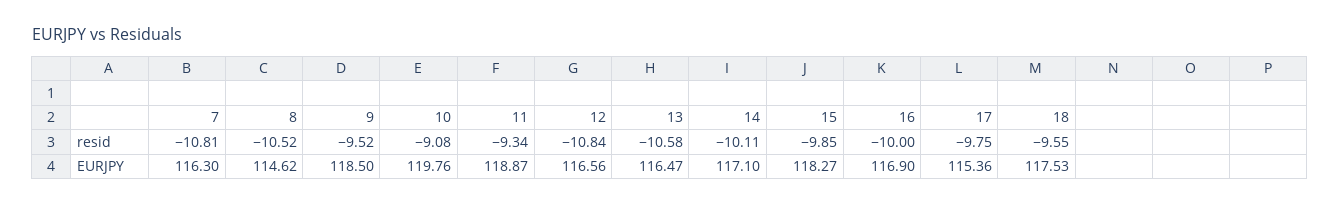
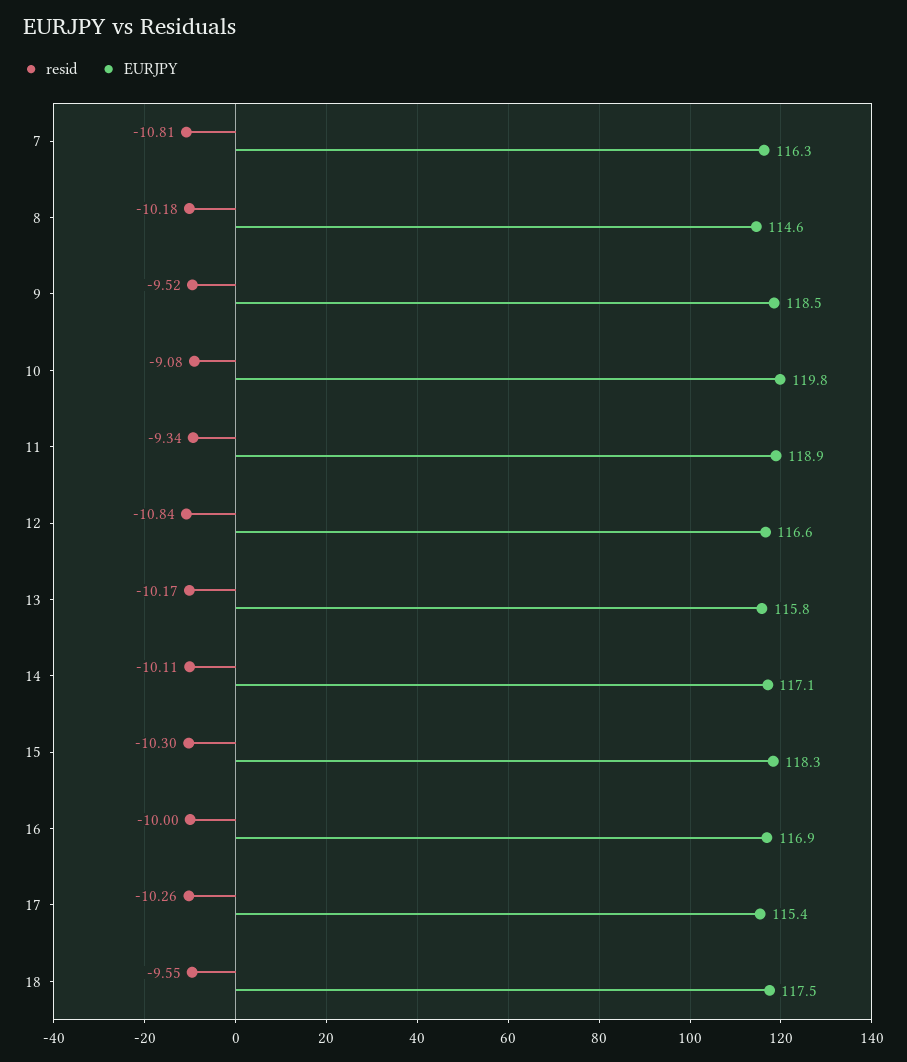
  {
    "resid": {
      "7": -10.81,
-     "8": -10.52,
+     "8": -10.18,
      "9": -9.52,
      "10": -9.08,
      "11": -9.34,
      "12": -10.84,
-     "13": -10.58,
+     "13": -10.17,
      "14": -10.11,
-     "15": -9.85,
+     "15": -10.3,
      "16": -10,
-     "17": -9.75,
+     "17": -10.26,
      "18": -9.55
    },
    "EURJPY": {
      "7": 116.3,
      "8": 114.62,
      "9": 118.5,
      "10": 119.76,
      "11": 118.87,
      "12": 116.56,
-     "13": 116.47,
+     "13": 115.8,
      "14": 117.1,
      "15": 118.27,
      "16": 116.9,
      "17": 115.36,
      "18": 117.53
    }
  }

